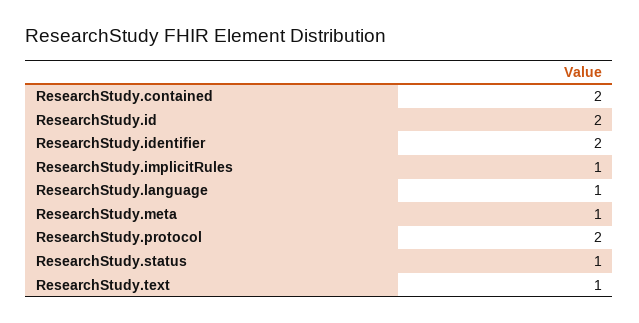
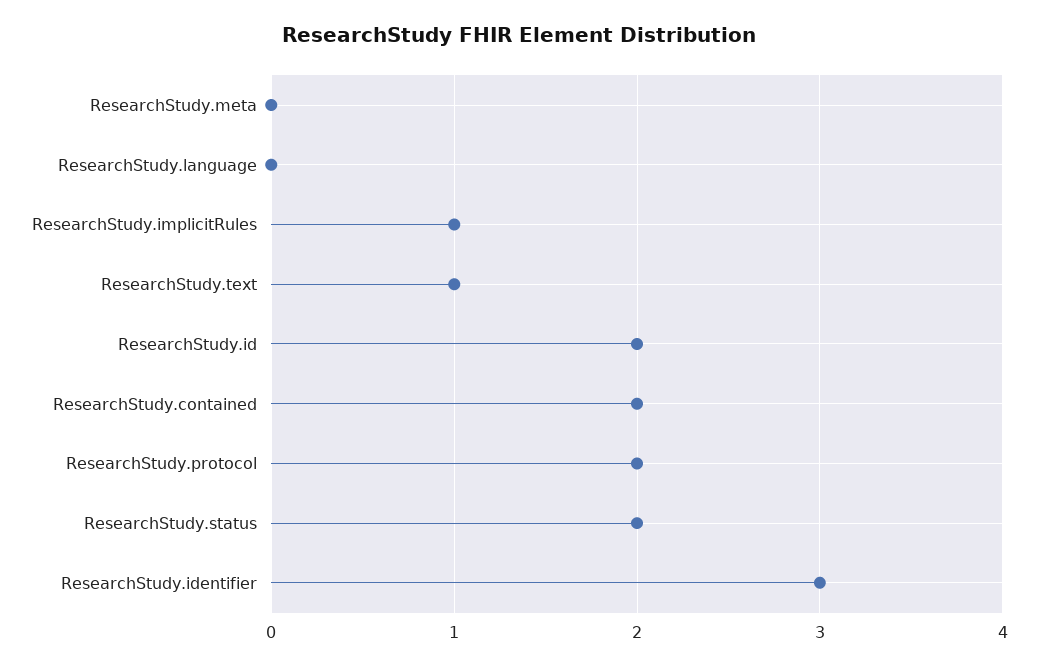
  {
    "ResearchStudy.contained": 2,
    "ResearchStudy.id": 2,
-   "ResearchStudy.identifier": 2,
+   "ResearchStudy.identifier": 3,
    "ResearchStudy.implicitRules": 1,
-   "ResearchStudy.language": 1,
+   "ResearchStudy.language": 0,
-   "ResearchStudy.meta": 1,
+   "ResearchStudy.meta": 0,
    "ResearchStudy.protocol": 2,
-   "ResearchStudy.status": 1,
+   "ResearchStudy.status": 2,
    "ResearchStudy.text": 1
  }

